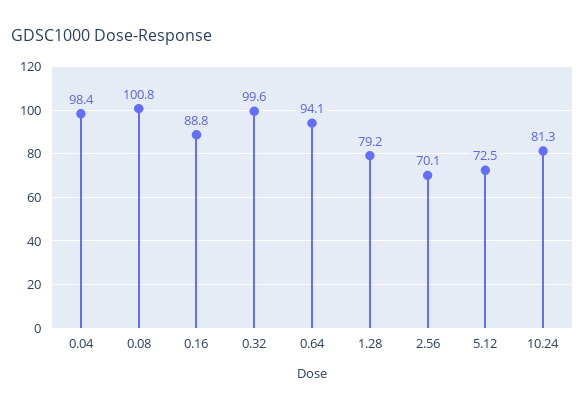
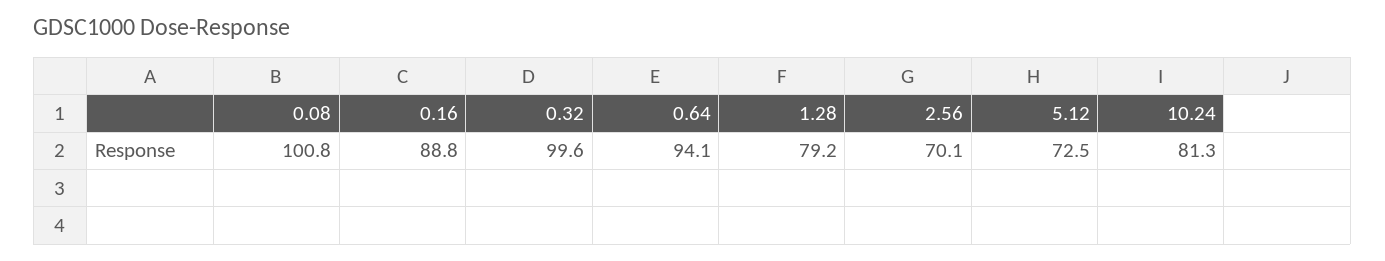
  {
-   "0.04": 98.4,
    "0.08": 100.8,
    "0.16": 88.8,
    "0.32": 99.6,
    "0.64": 94.1,
    "1.28": 79.2,
    "2.56": 70.1,
    "5.12": 72.5,
    "10.24": 81.3
  }

